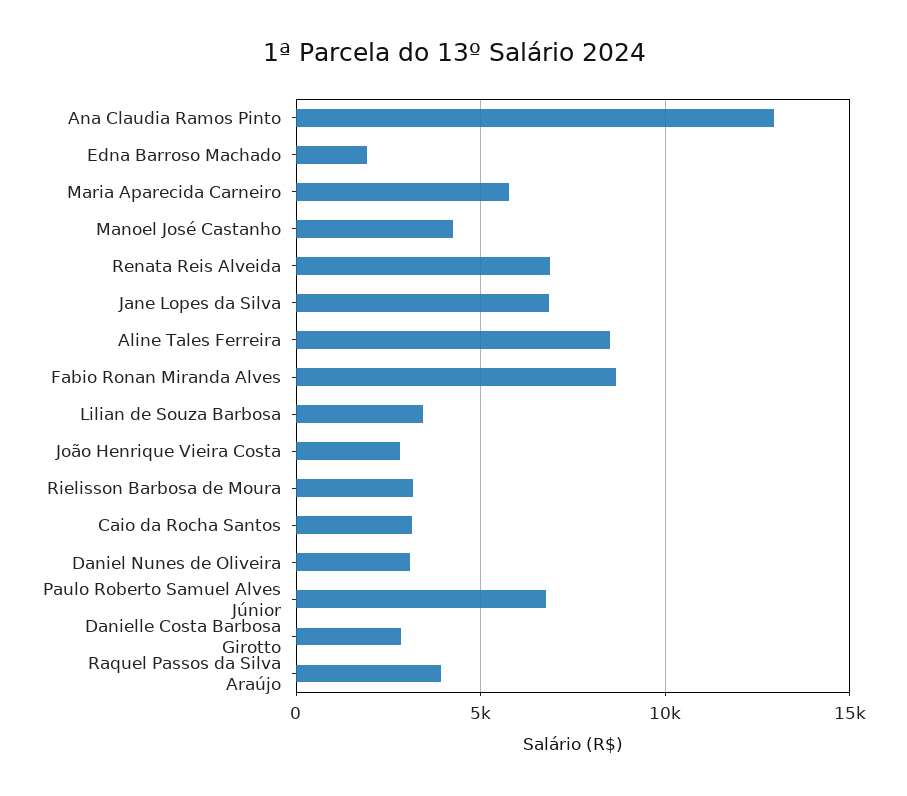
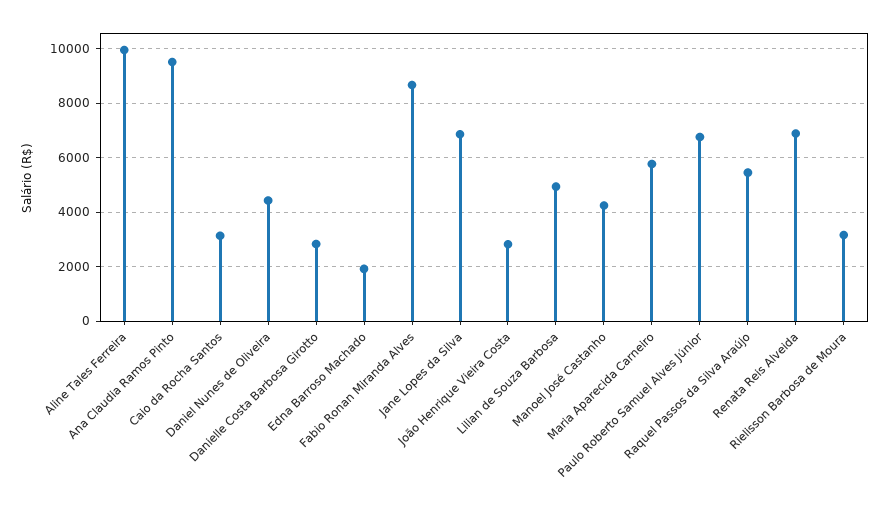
  {
-   "Ana Claudia Ramos Pinto": 13000,
+   "Ana Claudia Ramos Pinto": 9500,
    "Edna Barroso Machado": 2000,
    "Maria Aparecida Carneiro": 5750,
    "Manoel José Castanho": 4250,
    "Renata Reis Alveida": 7000,
    "Jane Lopes da Silva": 6750,
-   "Aline Tales Ferreira": 8500,
+   "Aline Tales Ferreira": 10000,
    "Fabio Ronan Miranda Alves": 8750,
-   "Lilian de Souza Barbosa": 3500,
+   "Lilian de Souza Barbosa": 5000,
    "João Henrique Vieira Costa": 2750,
    "Rielisson Barbosa de Moura": 3250,
    "Caio da Rocha Santos": 3250,
-   "Daniel Nunes de Oliveira": 3000,
+   "Daniel Nunes de Oliveira": 4500,
    "Paulo Roberto Samuel Alves Júnior": 6750,
    "Danielle Costa Barbosa Girotto": 2750,
-   "Raquel Passos da Silva Araújo": 4000
+   "Raquel Passos da Silva Araújo": 5500
  }

